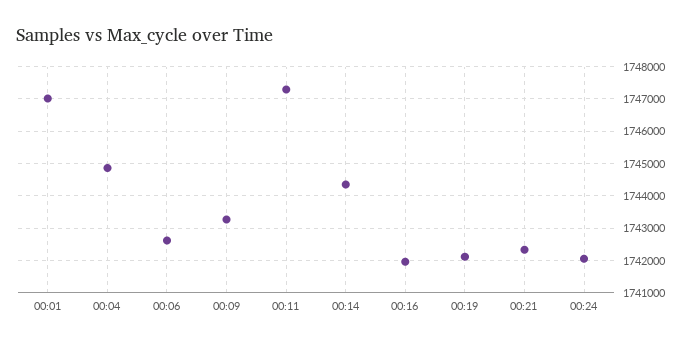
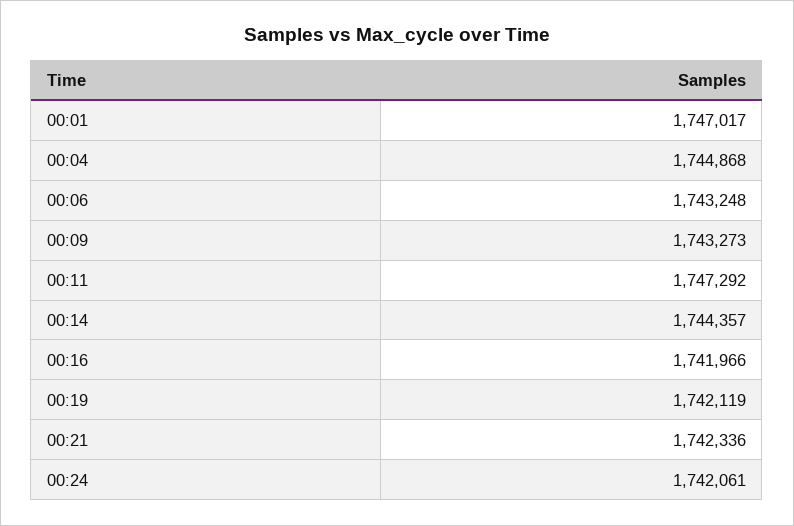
  {
    "00:01": 1747017,
    "00:04": 1744868,
-   "00:06": 1742600,
+   "00:06": 1743248,
    "00:09": 1743273,
    "00:11": 1747292,
    "00:14": 1744357,
    "00:16": 1741966,
    "00:19": 1742119,
    "00:21": 1742336,
    "00:24": 1742061
  }

